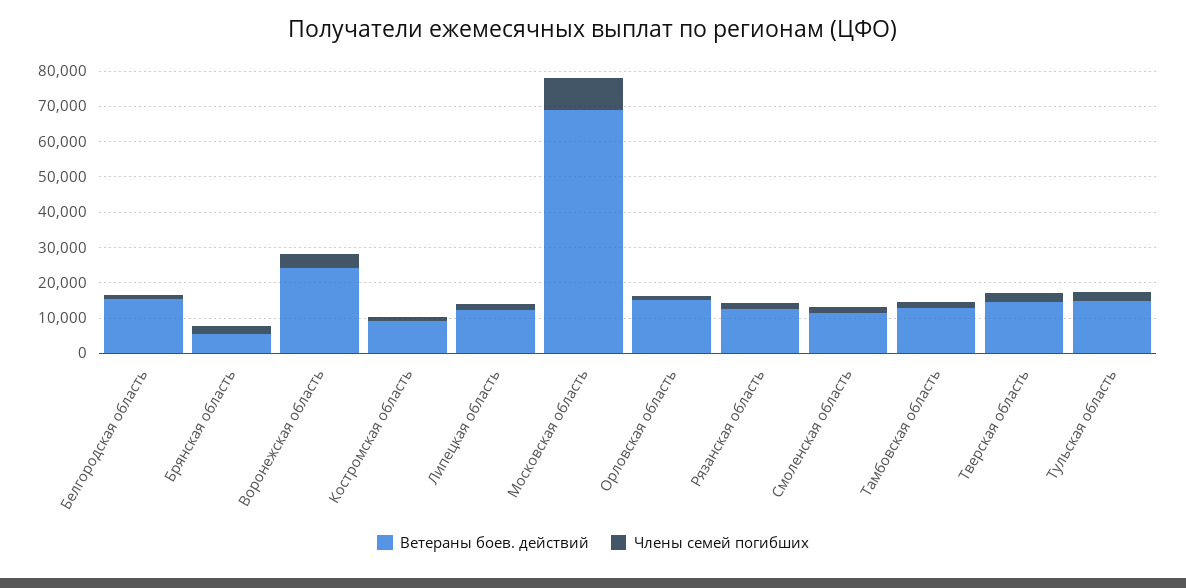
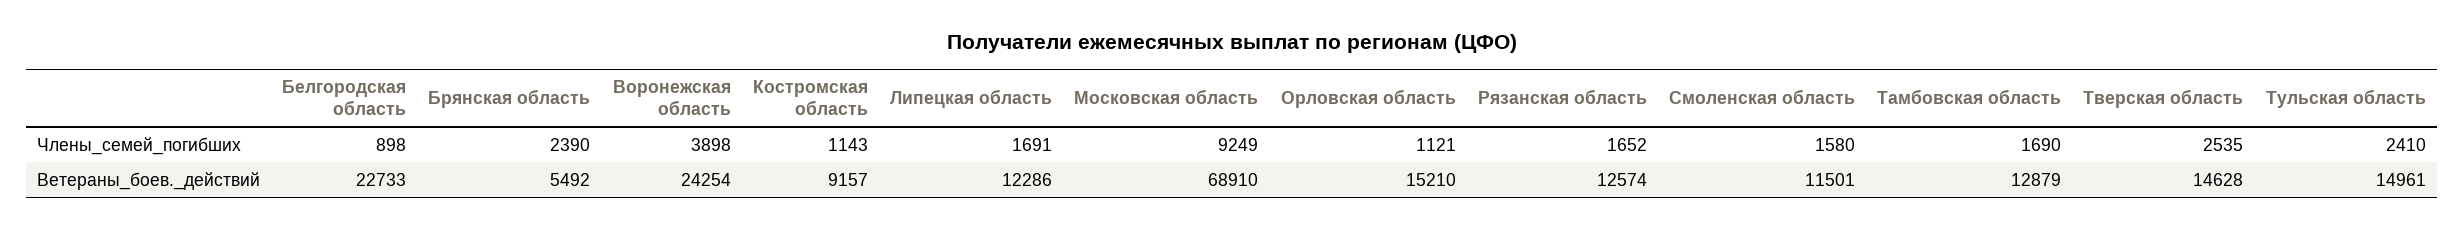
  {
    "Ветераны боев. действий": {
-     "Белгородская область": 15000,
+     "Белгородская область": 22733,
      "Брянская область": 5492,
      "Воронежская область": 24254,
      "Костромская область": 9157,
      "Липецкая область": 12286,
      "Московская область": 68910,
      "Орловская область": 15210,
      "Рязанская область": 12574,
      "Смоленская область": 11501,
      "Тамбовская область": 12879,
      "Тверская область": 14628,
      "Тульская область": 14961
    },
    "Члены семей погибших": {
      "Белгородская область": 898,
      "Брянская область": 2390,
      "Воронежская область": 3898,
      "Костромская область": 1143,
      "Липецкая область": 1691,
      "Московская область": 9249,
      "Орловская область": 1121,
      "Рязанская область": 1652,
      "Смоленская область": 1580,
      "Тамбовская область": 1690,
      "Тверская область": 2535,
      "Тульская область": 2410
    }
  }

